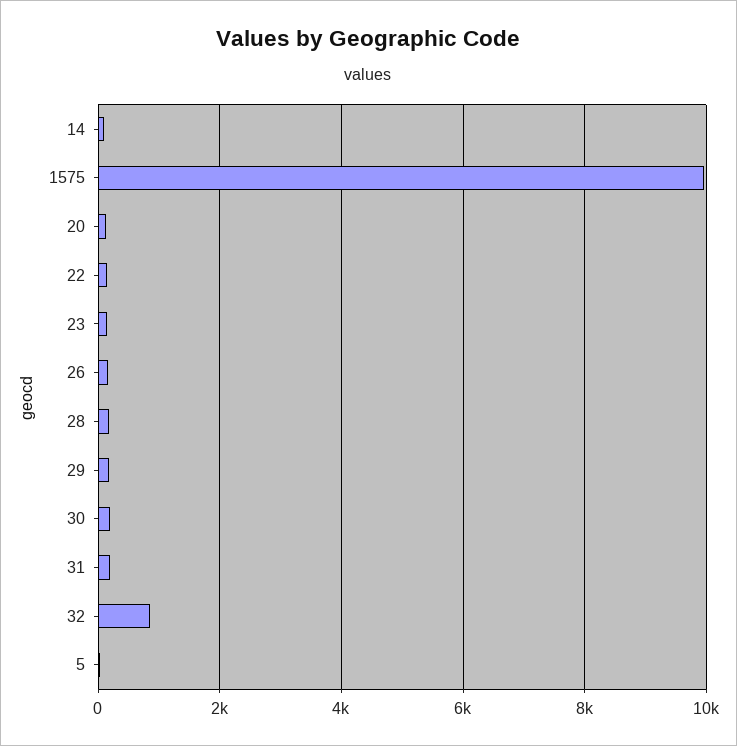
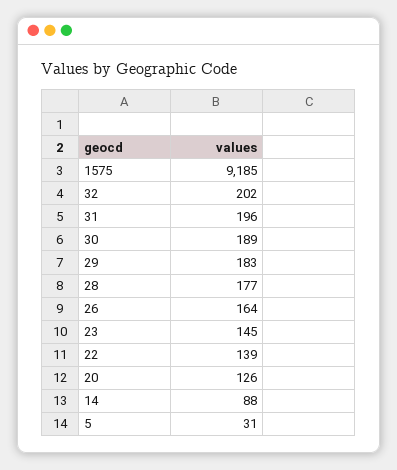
  {
    "14": 88,
-   "1575": 10000,
+   "1575": 9185,
    "20": 126,
    "22": 139,
    "23": 145,
    "26": 164,
    "28": 177,
    "29": 183,
    "30": 189,
    "31": 196,
-   "32": 800,
+   "32": 202,
    "5": 31
  }

